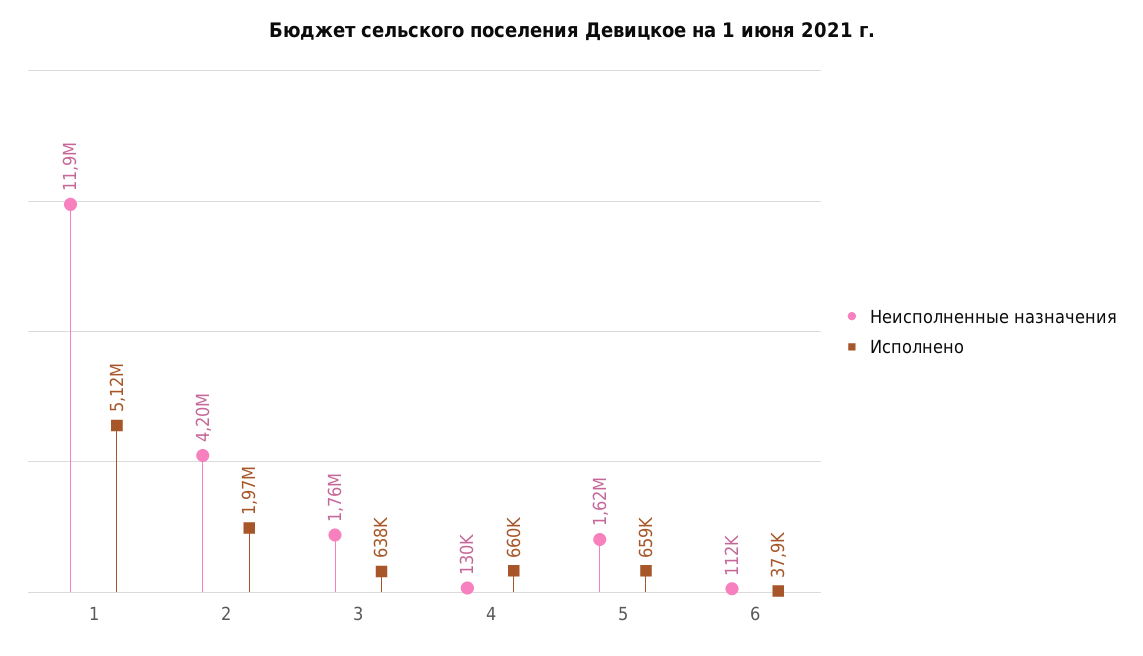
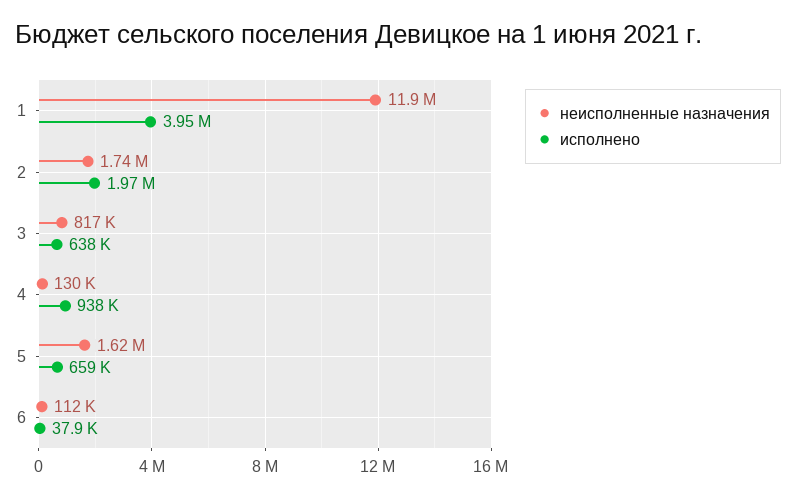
  {
    "Неисполненные назначения": {
      "1": 11900000,
-     "2": 4200000,
+     "2": 1740000,
-     "3": 1760000,
+     "3": 817000,
      "4": 130000,
      "5": 1620000,
      "6": 112000
    },
    "Исполнено": {
-     "1": 5120000,
+     "1": 3950000,
      "2": 1970000,
      "3": 638000,
-     "4": 660000,
+     "4": 938000,
      "5": 659000,
      "6": 37900
    }
  }

